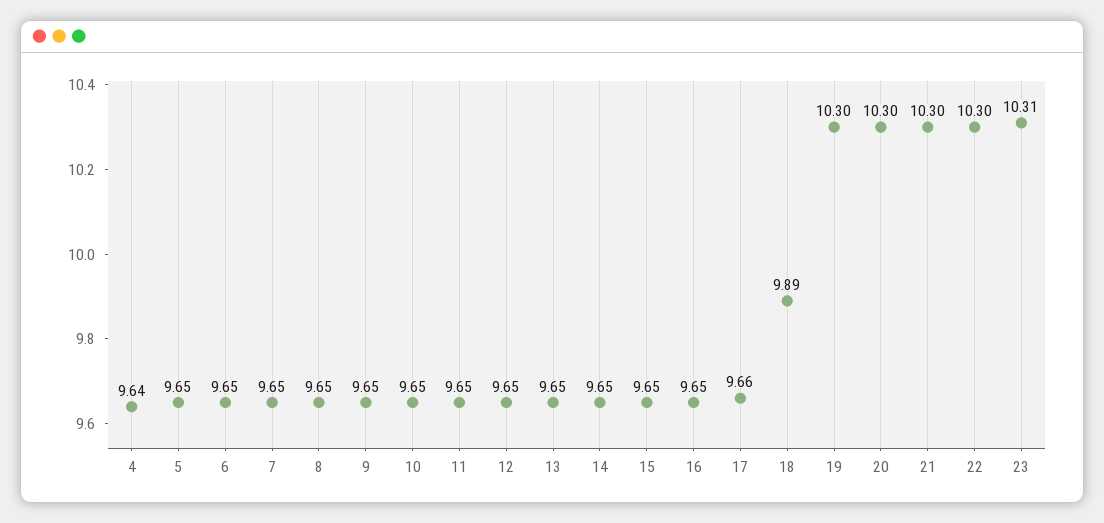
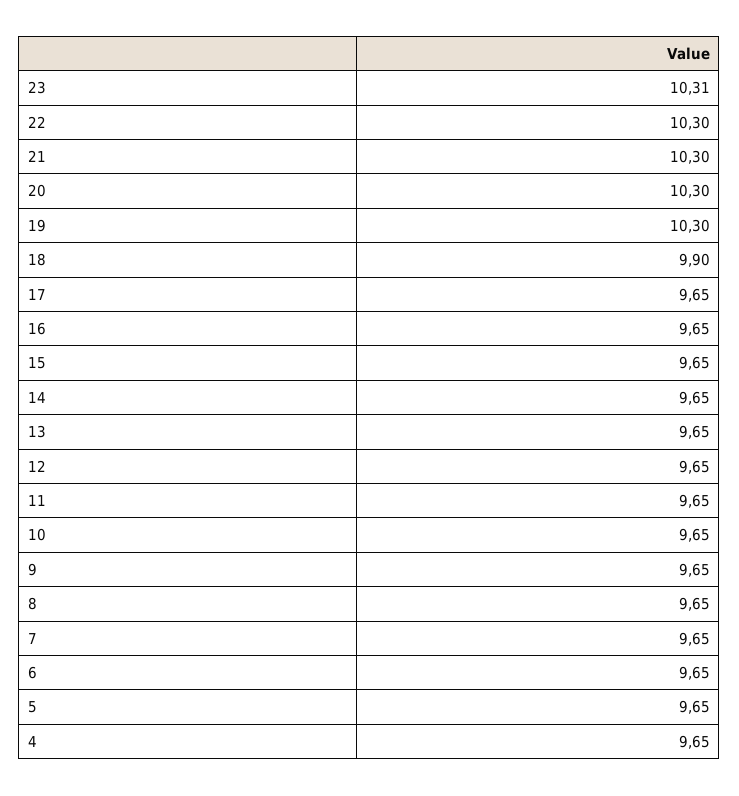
  {
-   "4": 9.64,
+   "4": 9.65,
    "5": 9.65,
    "6": 9.65,
    "7": 9.65,
    "8": 9.65,
    "9": 9.65,
    "10": 9.65,
    "11": 9.65,
    "12": 9.65,
    "13": 9.65,
    "14": 9.65,
    "15": 9.65,
    "16": 9.65,
-   "17": 9.66,
+   "17": 9.65,
-   "18": 9.89,
+   "18": 9.9,
    "19": 10.3,
    "20": 10.3,
    "21": 10.3,
    "22": 10.3,
    "23": 10.31
  }

